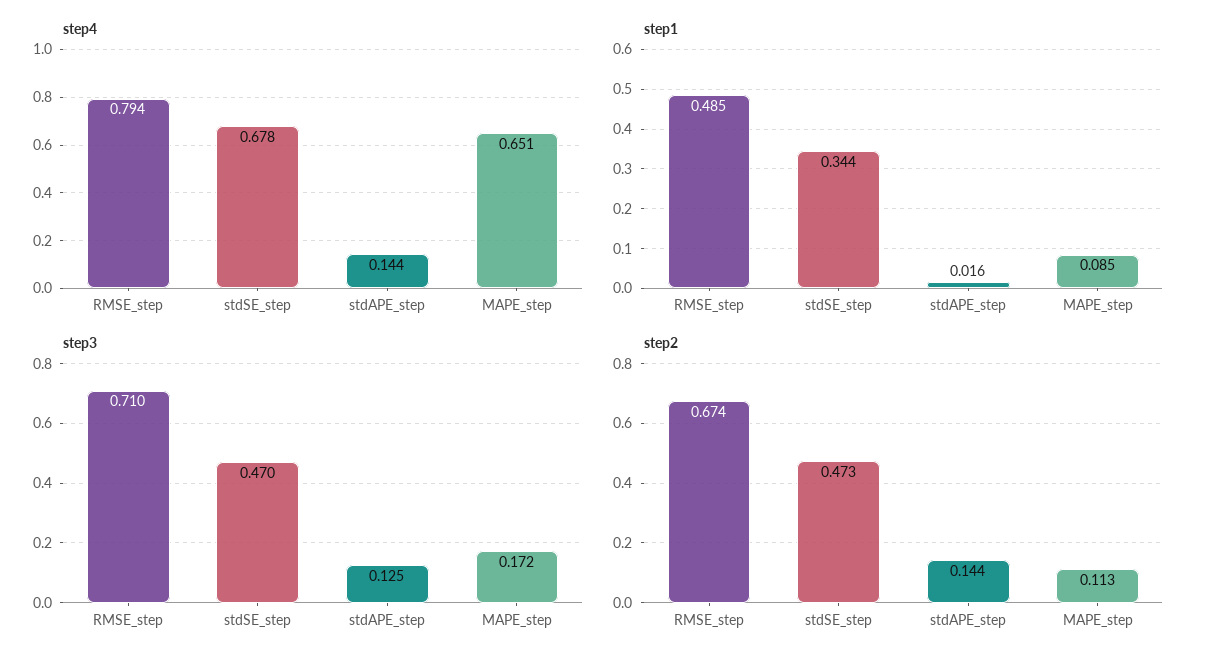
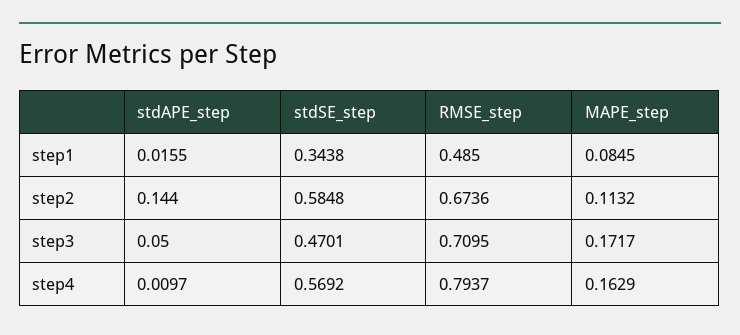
  {
    "step4": {
      "RMSE_step": 0.7937,
-     "stdSE_step": 0.678,
+     "stdSE_step": 0.5692,
-     "stdAPE_step": 0.144,
+     "stdAPE_step": 0.0097,
-     "MAPE_step": 0.651
+     "MAPE_step": 0.1629
    },
    "step1": {
      "RMSE_step": 0.485,
      "stdSE_step": 0.3438,
      "stdAPE_step": 0.0155,
      "MAPE_step": 0.0845
    },
    "step3": {
      "RMSE_step": 0.7095,
      "stdSE_step": 0.4701,
-     "stdAPE_step": 0.125,
+     "stdAPE_step": 0.05,
      "MAPE_step": 0.1717
    },
    "step2": {
      "RMSE_step": 0.6736,
-     "stdSE_step": 0.473,
+     "stdSE_step": 0.5848,
      "stdAPE_step": 0.144,
      "MAPE_step": 0.1132
    }
  }

